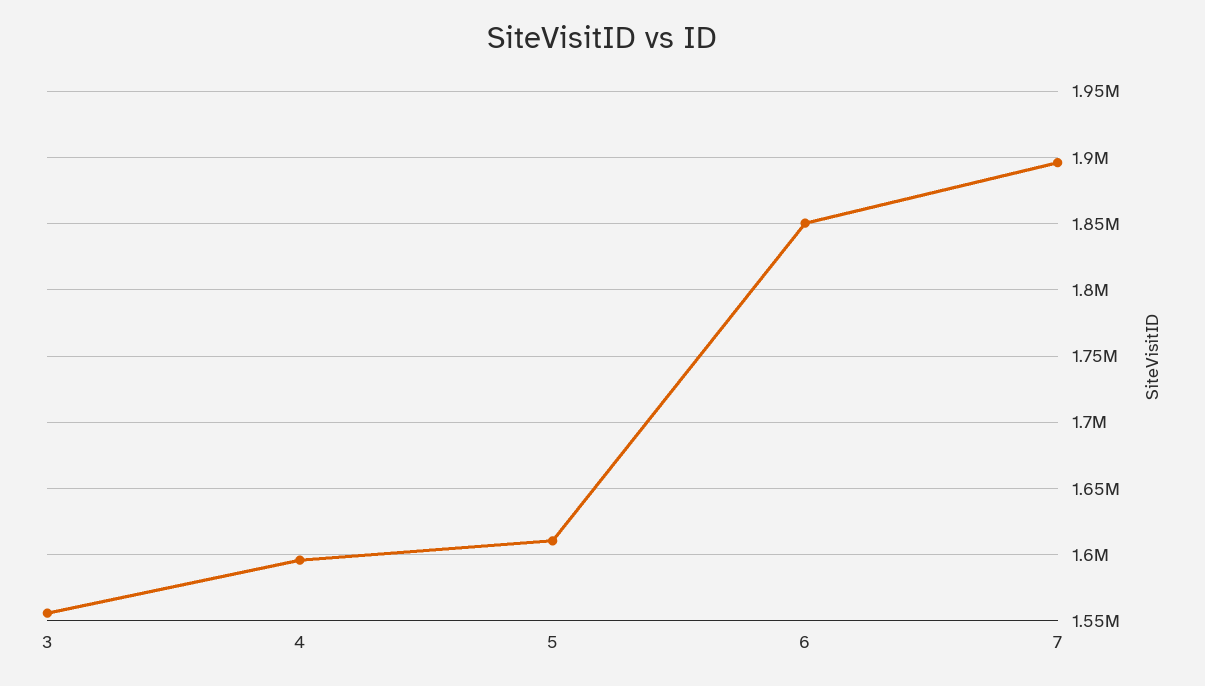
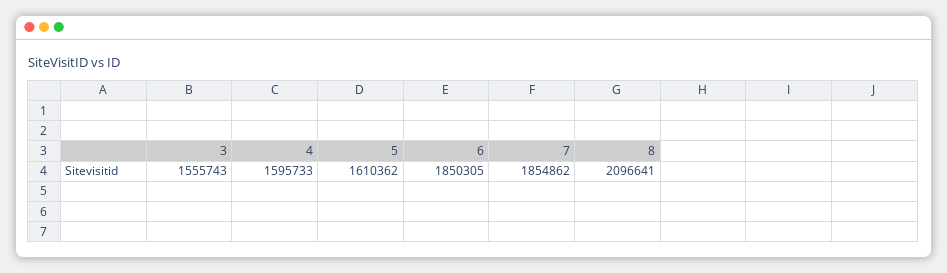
  {
    "3": 1555743,
    "4": 1595733,
    "5": 1610362,
    "6": 1850305,
-   "7": 1895000
+   "7": 1854862,
+   "8": 2096641
  }

